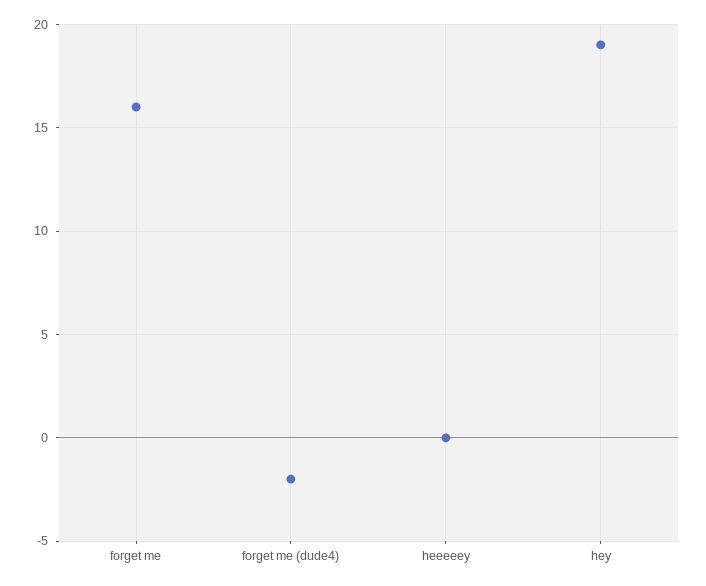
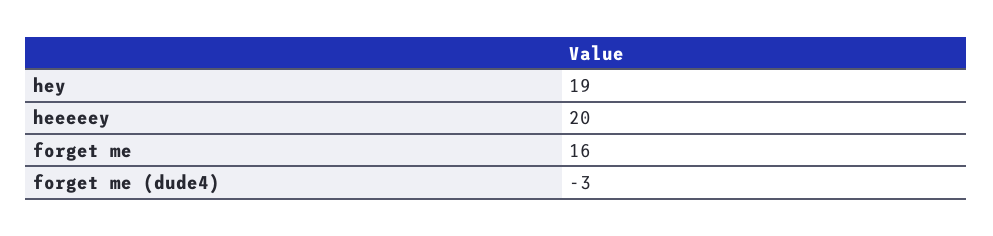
  {
    "forget me": 16,
-   "forget me (dude4)": -2,
+   "forget me (dude4)": -3,
-   "heeeeey": 0,
+   "heeeeey": 20,
    "hey": 19
  }

